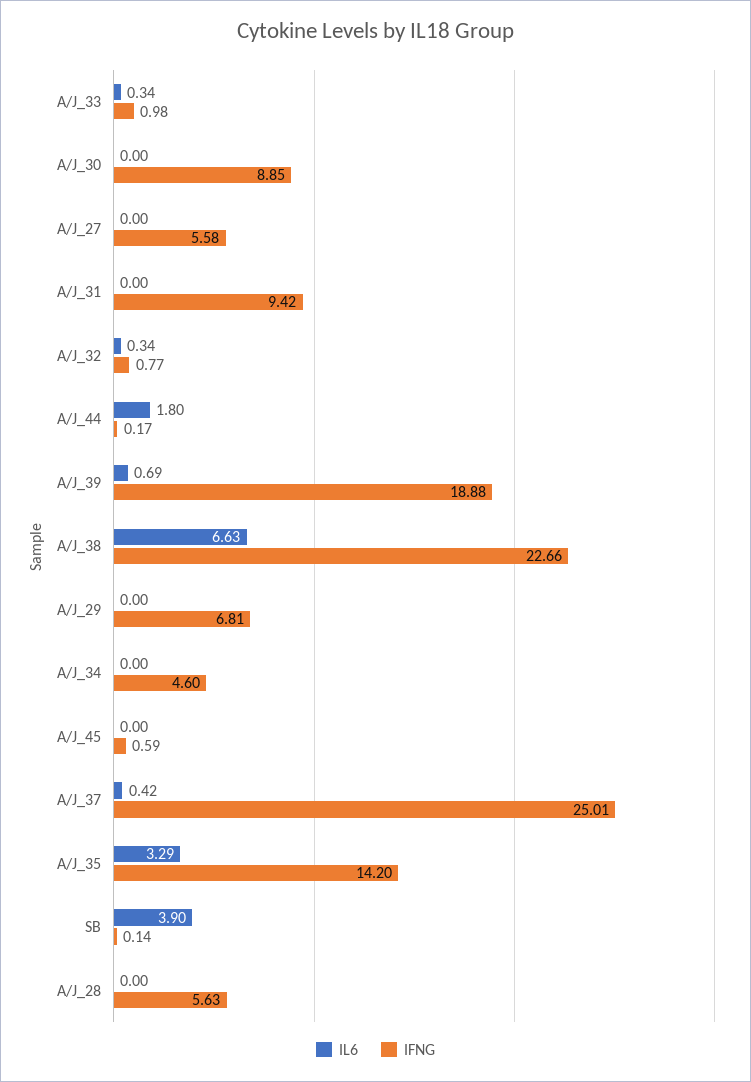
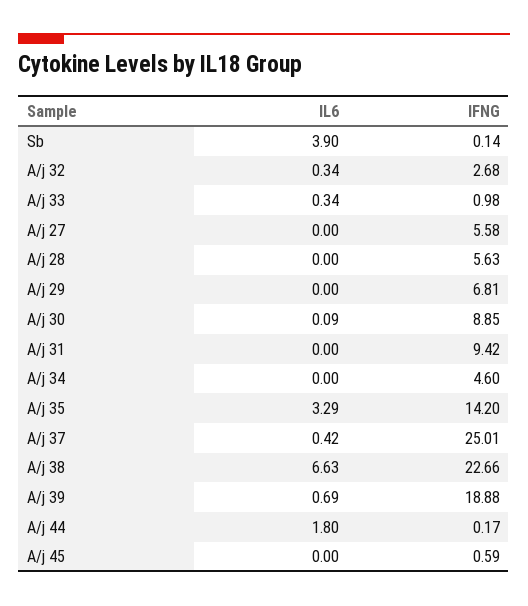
  {
    "IL6": {
      "A/J_33": 0.34,
-     "A/J_30": 0,
+     "A/J_30": 0.09,
      "A/J_27": 0,
      "A/J_31": 0,
      "A/J_32": 0.34,
      "A/J_44": 1.8,
      "A/J_39": 0.69,
      "A/J_38": 6.63,
      "A/J_29": 0,
      "A/J_34": 0,
      "A/J_45": 0,
      "A/J_37": 0.42,
      "A/J_35": 3.29,
      "SB": 3.9,
      "A/J_28": 0
    },
    "IFNG": {
      "A/J_33": 0.98,
      "A/J_30": 8.85,
      "A/J_27": 5.58,
      "A/J_31": 9.42,
-     "A/J_32": 0.77,
+     "A/J_32": 2.68,
      "A/J_44": 0.17,
      "A/J_39": 18.88,
      "A/J_38": 22.66,
      "A/J_29": 6.81,
      "A/J_34": 4.6,
      "A/J_45": 0.59,
      "A/J_37": 25.01,
      "A/J_35": 14.2,
      "SB": 0.14,
      "A/J_28": 5.63
    }
  }

